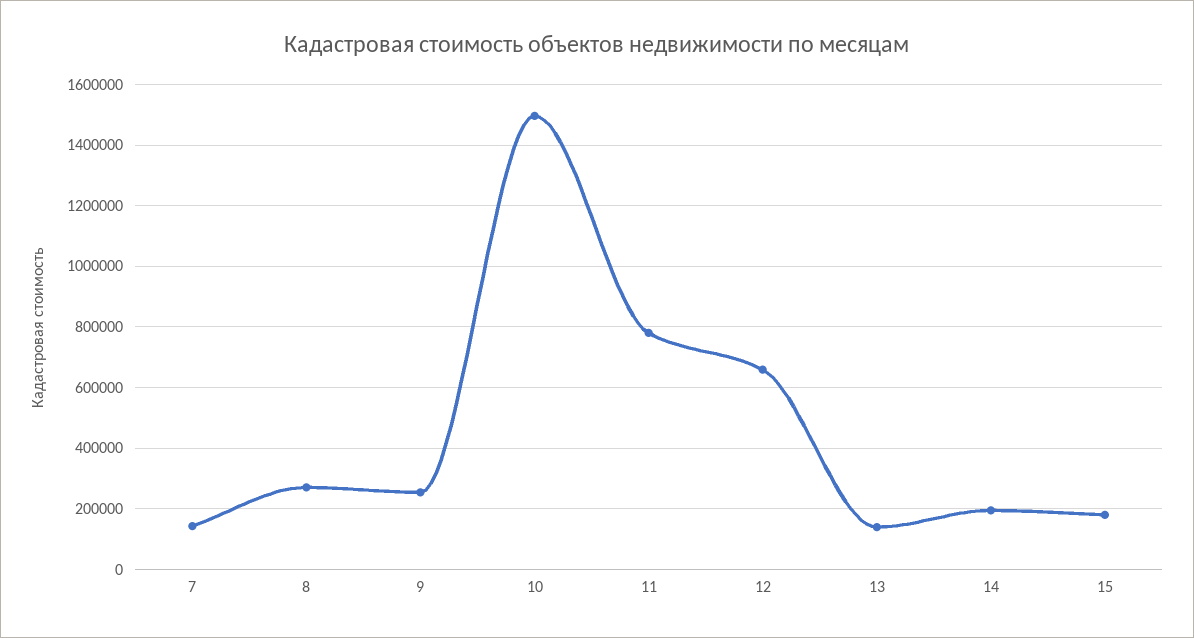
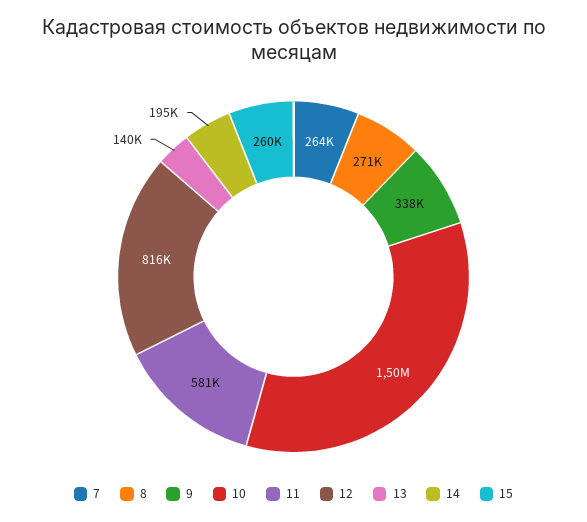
  {
-   "7": 140000,
+   "7": 264000,
    "8": 271000,
-   "9": 260000,
+   "9": 338000,
    "10": 1500000,
-   "11": 780000,
+   "11": 581000,
-   "12": 660000,
+   "12": 816000,
    "13": 140000,
    "14": 195000,
-   "15": 180000
+   "15": 260000
  }

